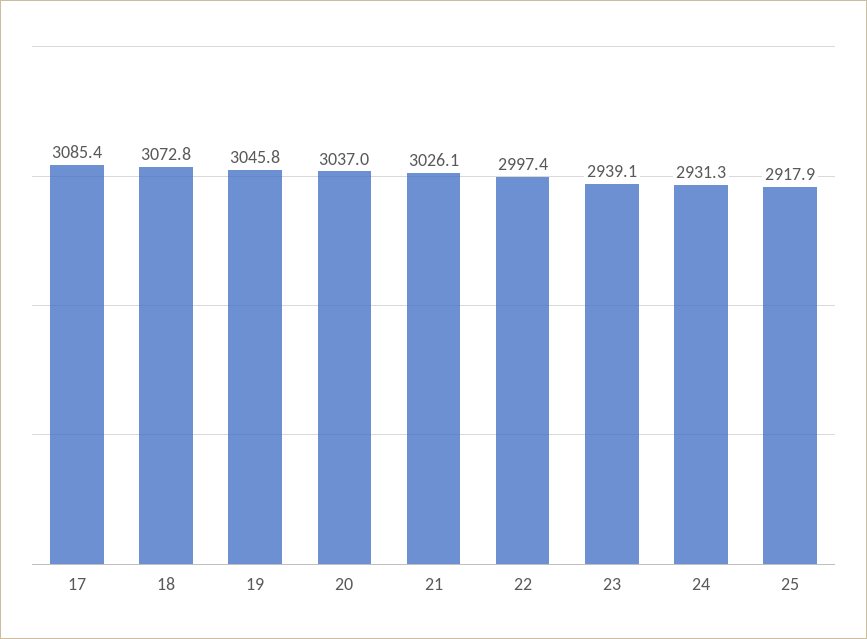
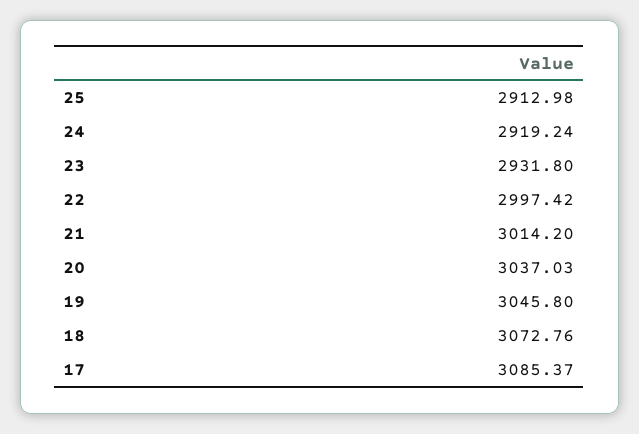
  {
    "17": 3085.37,
    "18": 3072.76,
    "19": 3045.8,
    "20": 3037.03,
-   "21": 3026.1,
+   "21": 3014.2,
    "22": 2997.42,
-   "23": 2939.1,
+   "23": 2931.8,
-   "24": 2931.3,
+   "24": 2919.24,
-   "25": 2917.9
+   "25": 2912.98
  }

